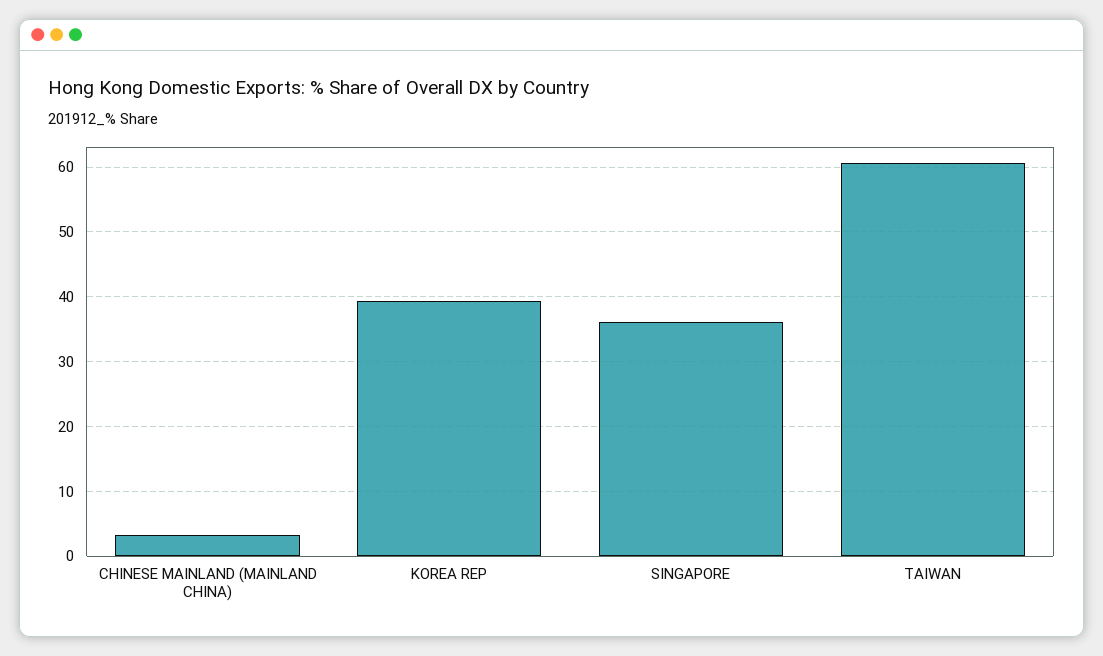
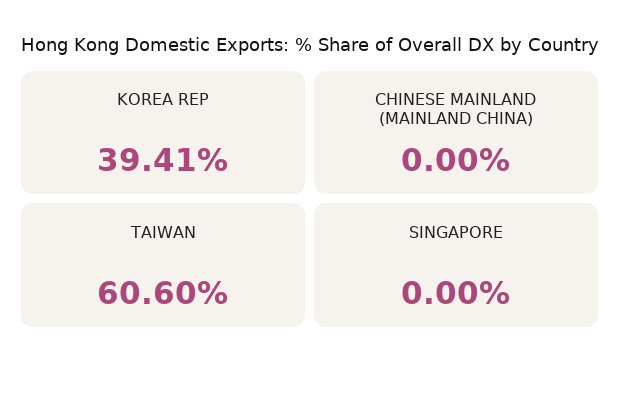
  {
-   "CHINESE MAINLAND (MAINLAND CHINA)": 3,
+   "CHINESE MAINLAND (MAINLAND CHINA)": 0,
    "KOREA REP": 39.41,
-   "SINGAPORE": 36,
+   "SINGAPORE": 0,
    "TAIWAN": 60.6
  }

